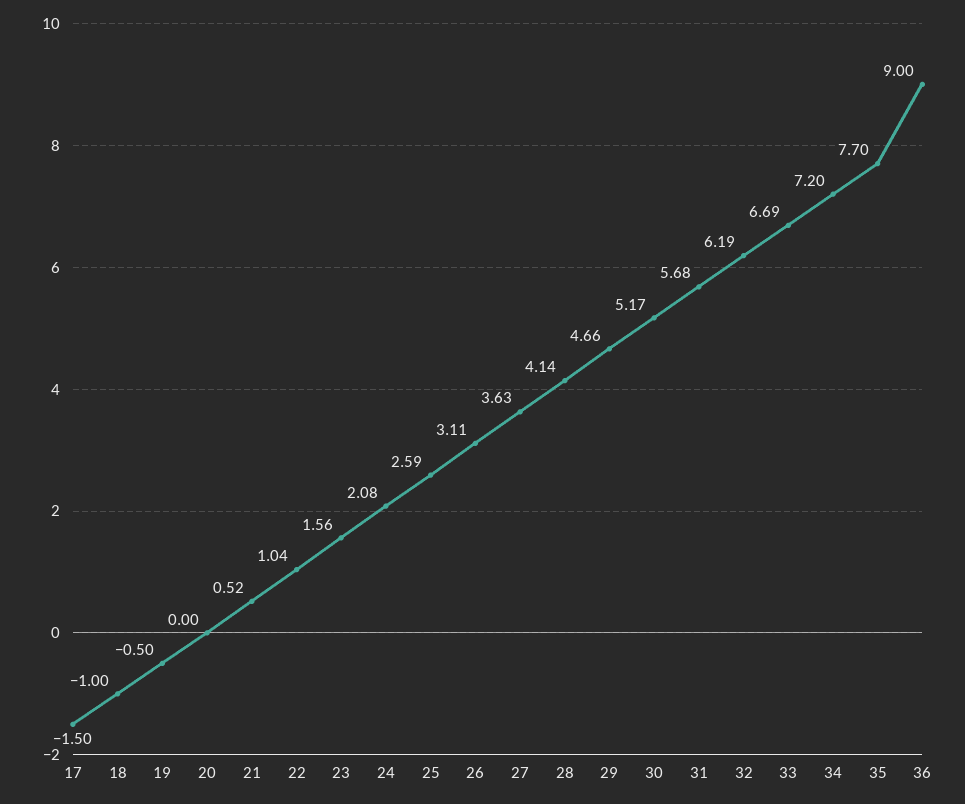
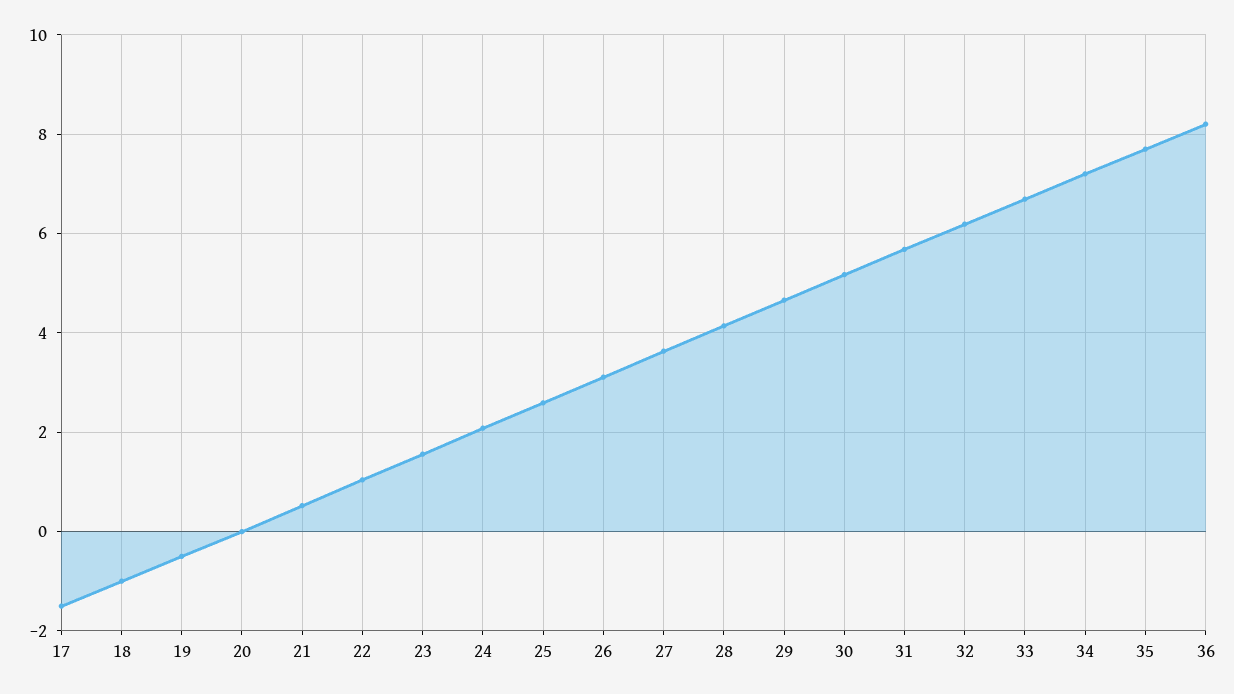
  {
    "17": -1.5,
    "18": -1,
    "19": -0.5,
    "20": 0,
    "21": 0.52,
    "22": 1.04,
    "23": 1.56,
    "24": 2.08,
    "25": 2.59,
    "26": 3.11,
    "27": 3.63,
    "28": 4.14,
    "29": 4.66,
    "30": 5.17,
    "31": 5.68,
    "32": 6.19,
    "33": 6.69,
    "34": 7.2,
    "35": 7.7,
-   "36": 9
+   "36": 8.2
  }

